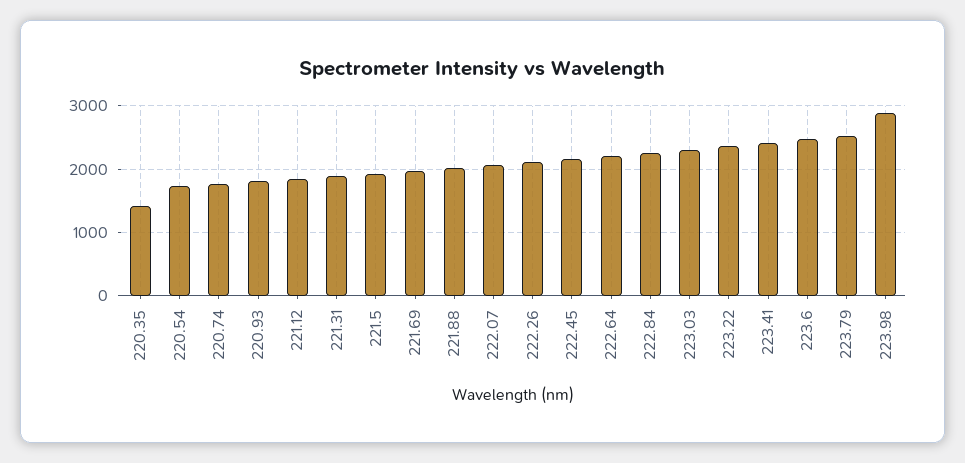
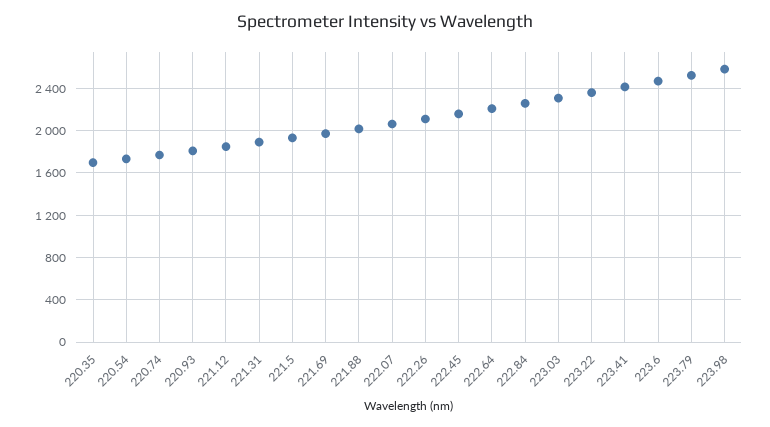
  {
-   "220.35": 1400,
+   "220.35": 1700,
    "220.54": 1700,
    "220.74": 1800,
    "220.93": 1800,
    "221.12": 1800,
    "221.31": 1900,
    "221.5": 1900,
    "221.69": 2000,
    "221.88": 2000,
    "222.07": 2100,
    "222.26": 2100,
    "222.45": 2200,
    "222.64": 2200,
    "222.84": 2300,
    "223.03": 2300,
    "223.22": 2400,
    "223.41": 2400,
    "223.6": 2500,
    "223.79": 2500,
-   "223.98": 2900
+   "223.98": 2600
  }

